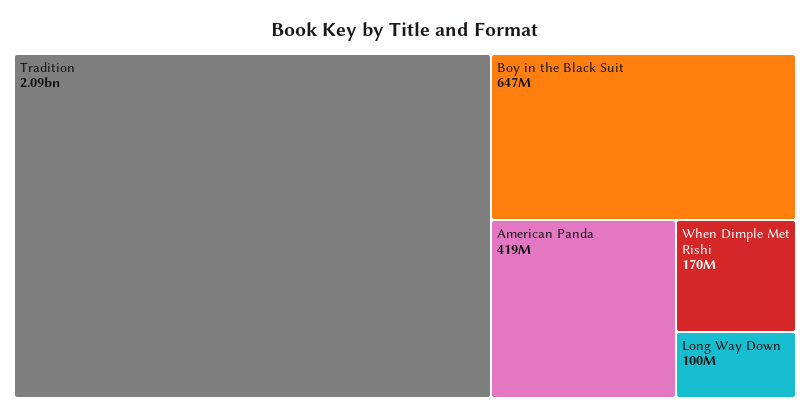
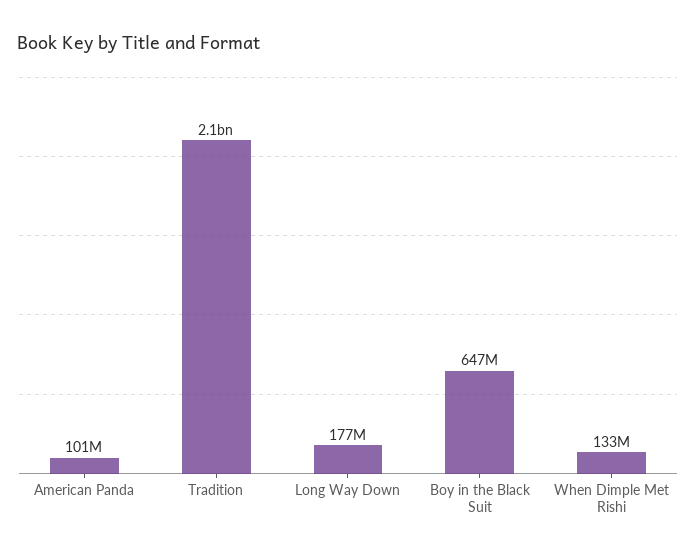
  {
    "Tradition": 2090000000,
    "Boy in the Black Suit": 647000000,
-   "American Panda": 419000000,
+   "American Panda": 101000000,
-   "When Dimple Met Rishi": 170000000,
+   "When Dimple Met Rishi": 133000000,
-   "Long Way Down": 100000000
+   "Long Way Down": 177000000
  }

